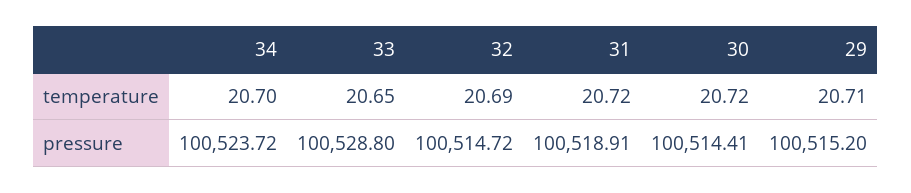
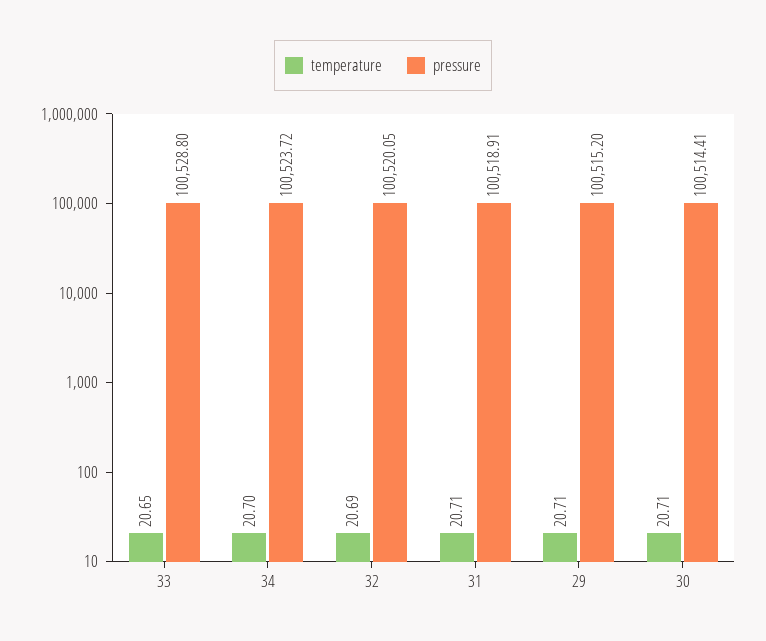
  {
    "temperature": {
      "34": 20.7,
      "33": 20.65,
      "32": 20.69,
-     "31": 20.72,
+     "31": 20.71,
-     "30": 20.72,
+     "30": 20.71,
      "29": 20.71
    },
    "pressure": {
      "34": 100523.72,
      "33": 100528.8,
-     "32": 100514.72,
+     "32": 100520.05,
      "31": 100518.91,
      "30": 100514.41,
      "29": 100515.2
    }
  }

